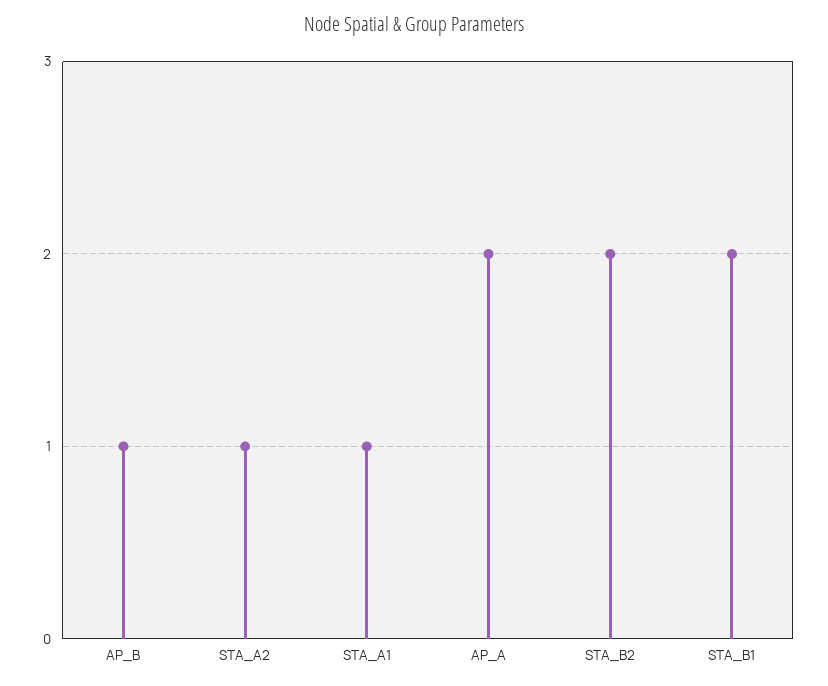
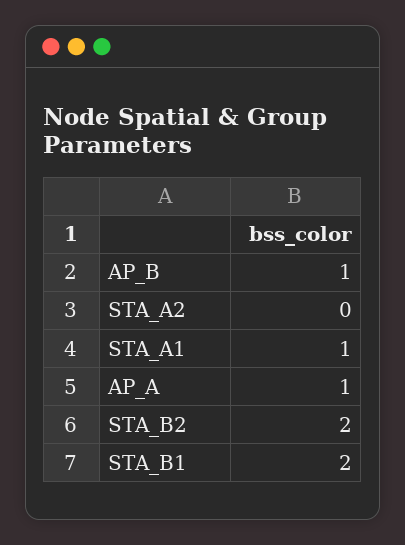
  {
    "AP_B": 1,
-   "STA_A2": 1,
+   "STA_A2": 0,
    "STA_A1": 1,
-   "AP_A": 2,
+   "AP_A": 1,
    "STA_B2": 2,
    "STA_B1": 2
  }

